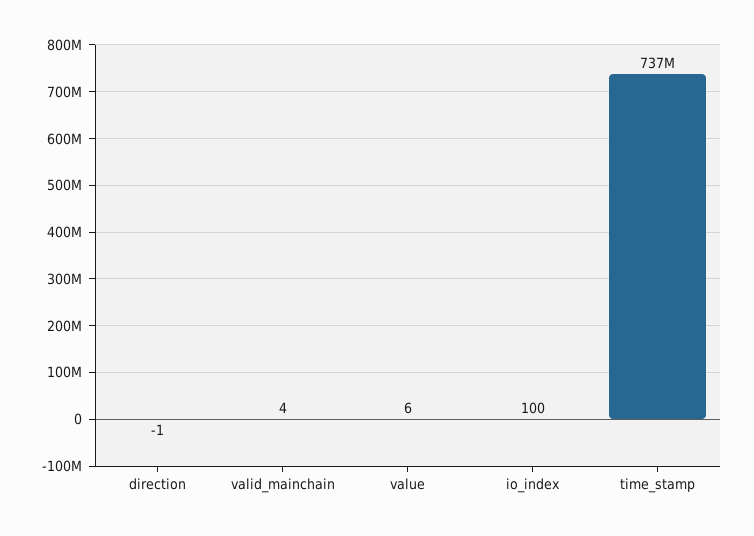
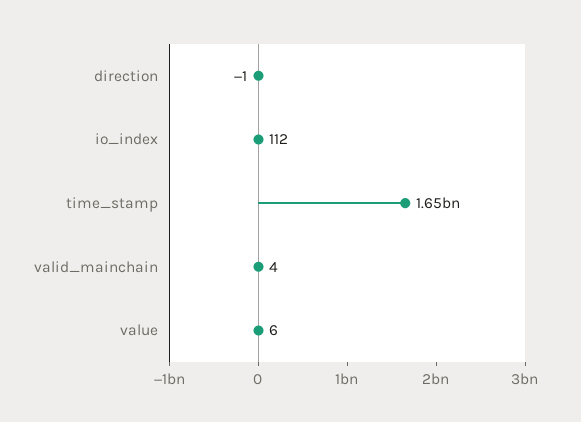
  {
    "direction": -1,
    "valid_mainchain": 4,
    "value": 6,
-   "io_index": 100,
+   "io_index": 112,
-   "time_stamp": 737000000
+   "time_stamp": 1650000000
  }

